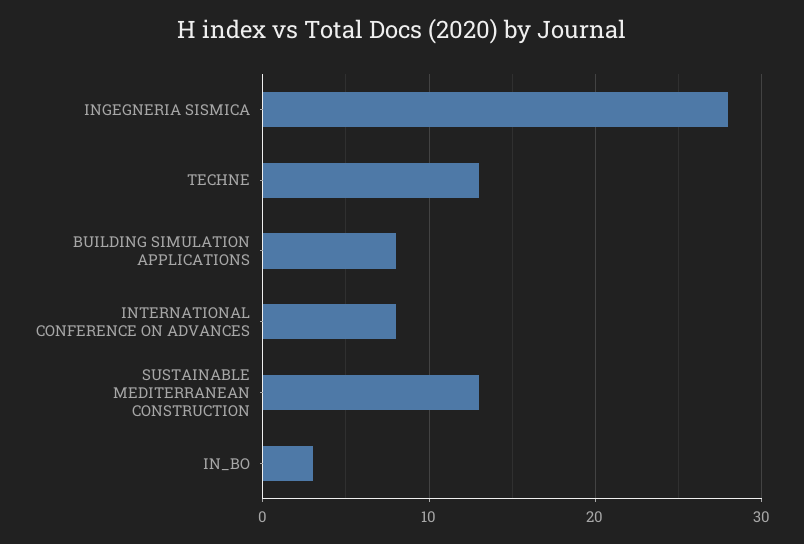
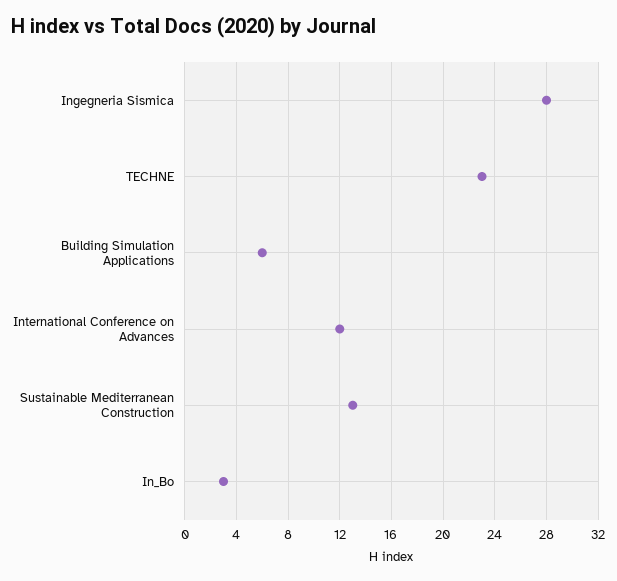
  {
    "INGEGNERIA SISMICA": 28,
-   "TECHNE": 13,
+   "TECHNE": 23,
-   "BUILDING SIMULATION APPLICATIONS": 8,
+   "BUILDING SIMULATION APPLICATIONS": 6,
-   "INTERNATIONAL CONFERENCE ON ADVANCES": 8,
+   "INTERNATIONAL CONFERENCE ON ADVANCES": 12,
    "SUSTAINABLE MEDITERRANEAN CONSTRUCTION": 13,
    "IN_BO": 3
  }

